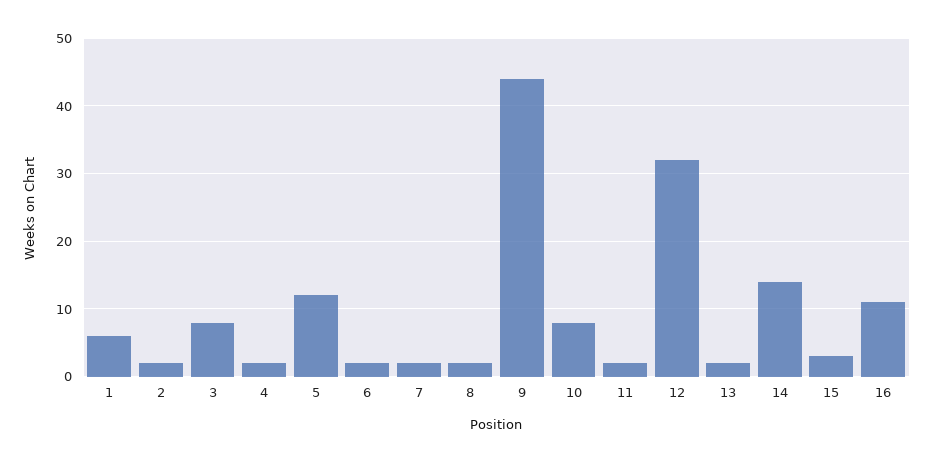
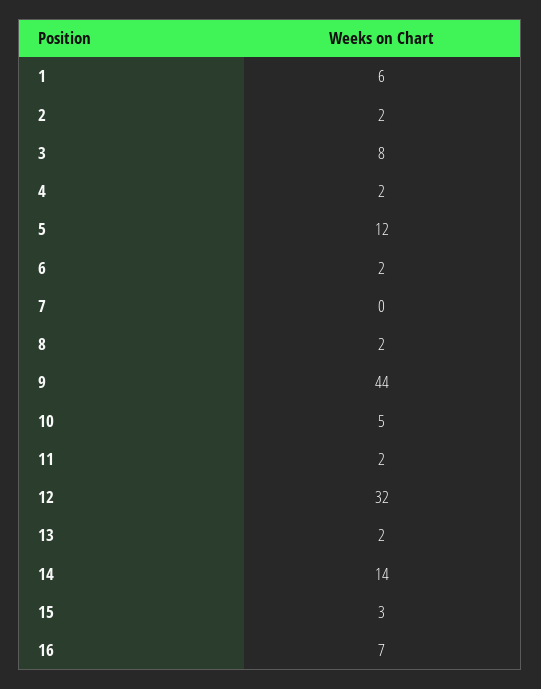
  {
    "1": 6,
    "2": 2,
    "3": 8,
    "4": 2,
    "5": 12,
    "6": 2,
-   "7": 2,
+   "7": 0,
    "8": 2,
    "9": 44,
-   "10": 8,
+   "10": 5,
    "11": 2,
    "12": 32,
    "13": 2,
    "14": 14,
    "15": 3,
-   "16": 11
+   "16": 7
  }

